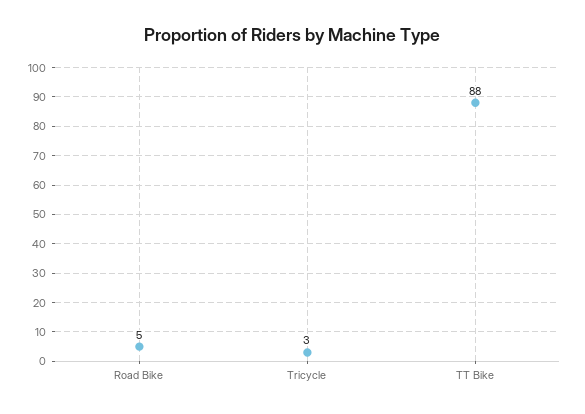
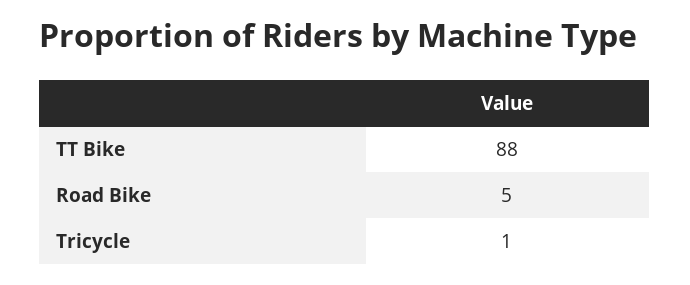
  {
    "Road Bike": 5,
-   "Tricycle": 3,
+   "Tricycle": 1,
    "TT Bike": 88
  }

